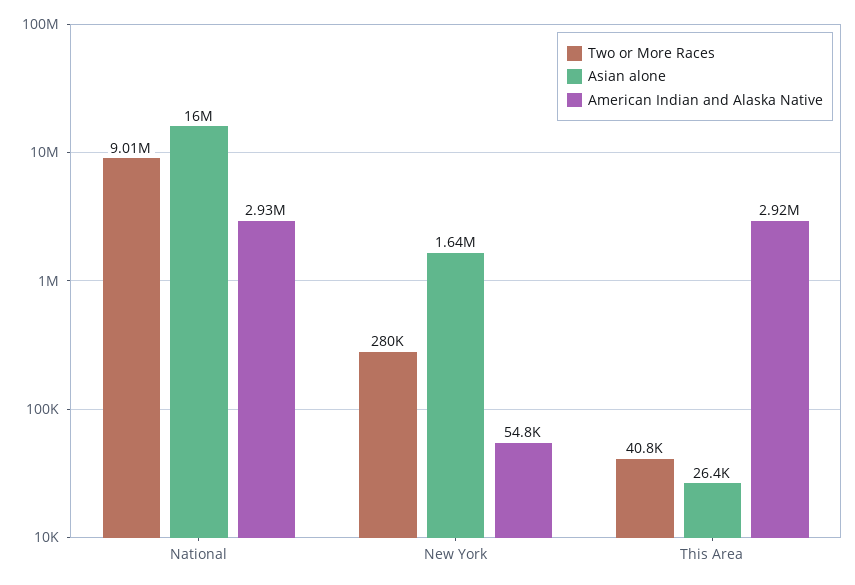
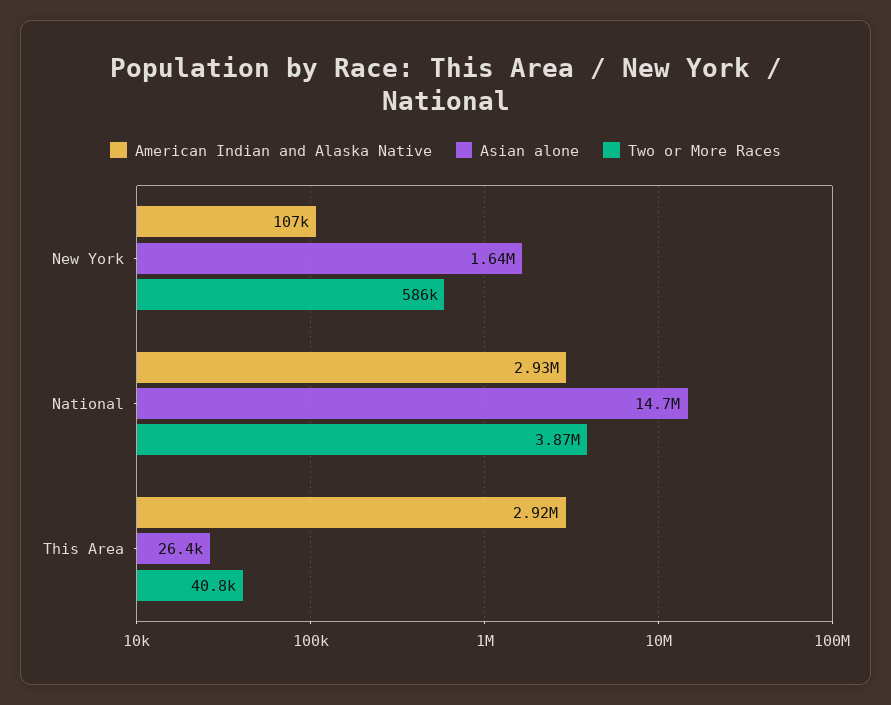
  {
    "Two or More Races": {
-     "National": 9010000,
+     "National": 3870000,
-     "New York": 280000,
+     "New York": 586000,
      "This Area": 40800
    },
    "Asian alone": {
-     "National": 16000000,
+     "National": 14700000,
      "New York": 1640000,
      "This Area": 26400
    },
    "American Indian and Alaska Native": {
      "National": 2930000,
-     "New York": 54800,
+     "New York": 107000,
      "This Area": 2920000
    }
  }

